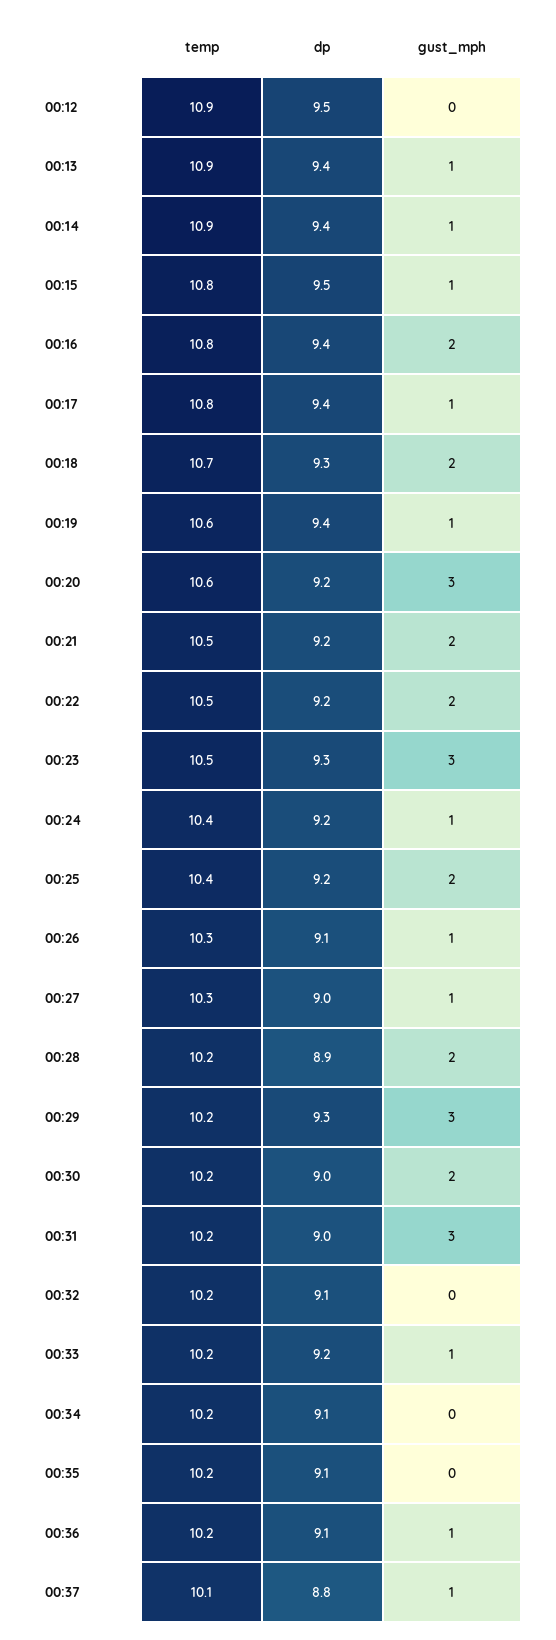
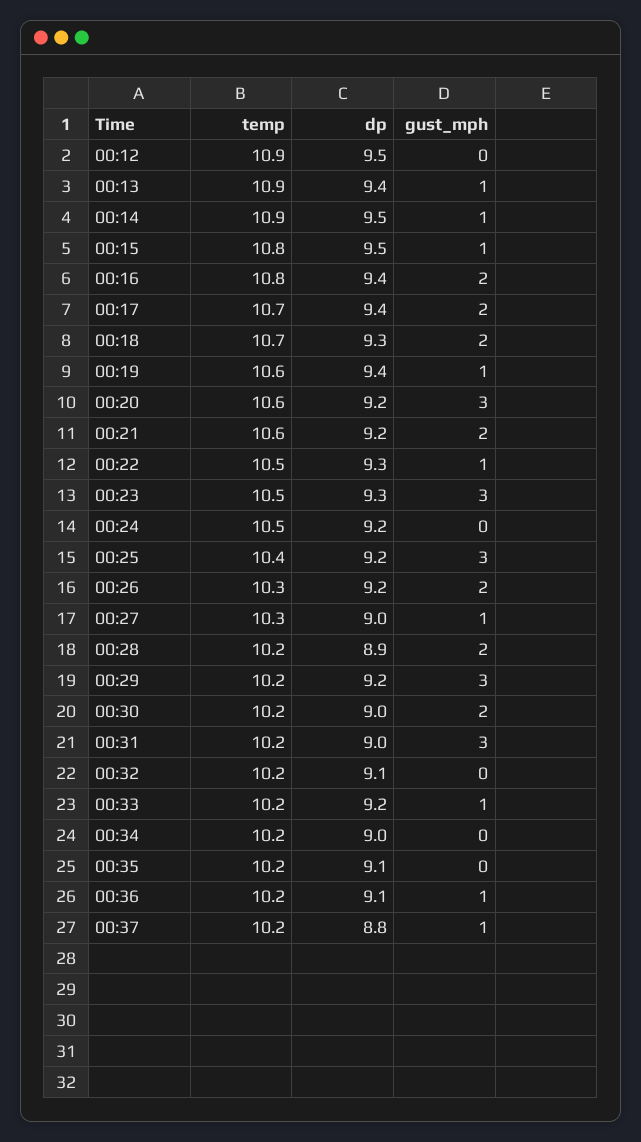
  {
    "temp": {
      "00:12": 10.9,
      "00:13": 10.9,
      "00:14": 10.9,
      "00:15": 10.8,
      "00:16": 10.8,
-     "00:17": 10.8,
+     "00:17": 10.7,
      "00:18": 10.7,
      "00:19": 10.6,
      "00:20": 10.6,
-     "00:21": 10.5,
+     "00:21": 10.6,
      "00:22": 10.5,
      "00:23": 10.5,
-     "00:24": 10.4,
+     "00:24": 10.5,
      "00:25": 10.4,
      "00:26": 10.3,
      "00:27": 10.3,
      "00:28": 10.2,
      "00:29": 10.2,
      "00:30": 10.2,
      "00:31": 10.2,
      "00:32": 10.2,
      "00:33": 10.2,
      "00:34": 10.2,
      "00:35": 10.2,
      "00:36": 10.2,
-     "00:37": 10.1
+     "00:37": 10.2
    },
    "dp": {
      "00:12": 9.5,
      "00:13": 9.4,
-     "00:14": 9.4,
+     "00:14": 9.5,
      "00:15": 9.5,
      "00:16": 9.4,
      "00:17": 9.4,
      "00:18": 9.3,
      "00:19": 9.4,
      "00:20": 9.2,
      "00:21": 9.2,
-     "00:22": 9.2,
+     "00:22": 9.3,
      "00:23": 9.3,
      "00:24": 9.2,
      "00:25": 9.2,
-     "00:26": 9.1,
+     "00:26": 9.2,
      "00:27": 9,
      "00:28": 8.9,
-     "00:29": 9.3,
+     "00:29": 9.2,
      "00:30": 9,
      "00:31": 9,
      "00:32": 9.1,
      "00:33": 9.2,
-     "00:34": 9.1,
+     "00:34": 9,
      "00:35": 9.1,
      "00:36": 9.1,
      "00:37": 8.8
    },
    "gust_mph": {
      "00:12": 0,
      "00:13": 1,
      "00:14": 1,
      "00:15": 1,
      "00:16": 2,
-     "00:17": 1,
+     "00:17": 2,
      "00:18": 2,
      "00:19": 1,
      "00:20": 3,
      "00:21": 2,
-     "00:22": 2,
+     "00:22": 1,
      "00:23": 3,
-     "00:24": 1,
+     "00:24": 0,
-     "00:25": 2,
+     "00:25": 3,
-     "00:26": 1,
+     "00:26": 2,
      "00:27": 1,
      "00:28": 2,
      "00:29": 3,
      "00:30": 2,
      "00:31": 3,
      "00:32": 0,
      "00:33": 1,
      "00:34": 0,
      "00:35": 0,
      "00:36": 1,
      "00:37": 1
    }
  }

